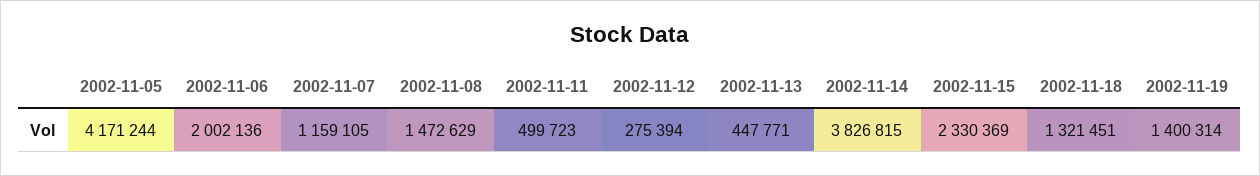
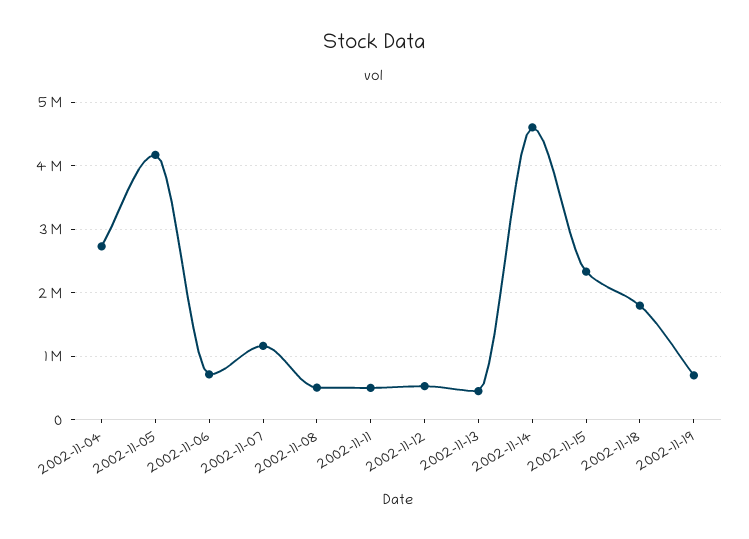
  {
    "2002-11-05": 4171244,
-   "2002-11-06": 2002136,
+   "2002-11-06": 700000,
    "2002-11-07": 1159105,
-   "2002-11-08": 1472629,
+   "2002-11-08": 500000,
    "2002-11-11": 499723,
-   "2002-11-12": 275394,
+   "2002-11-12": 500000,
    "2002-11-13": 447771,
-   "2002-11-14": 3826815,
+   "2002-11-14": 4600000,
    "2002-11-15": 2330369,
-   "2002-11-18": 1321451,
+   "2002-11-18": 1800000,
-   "2002-11-19": 1400314
+   "2002-11-19": 700000,
+   "2002-11-04": 2700000
  }

